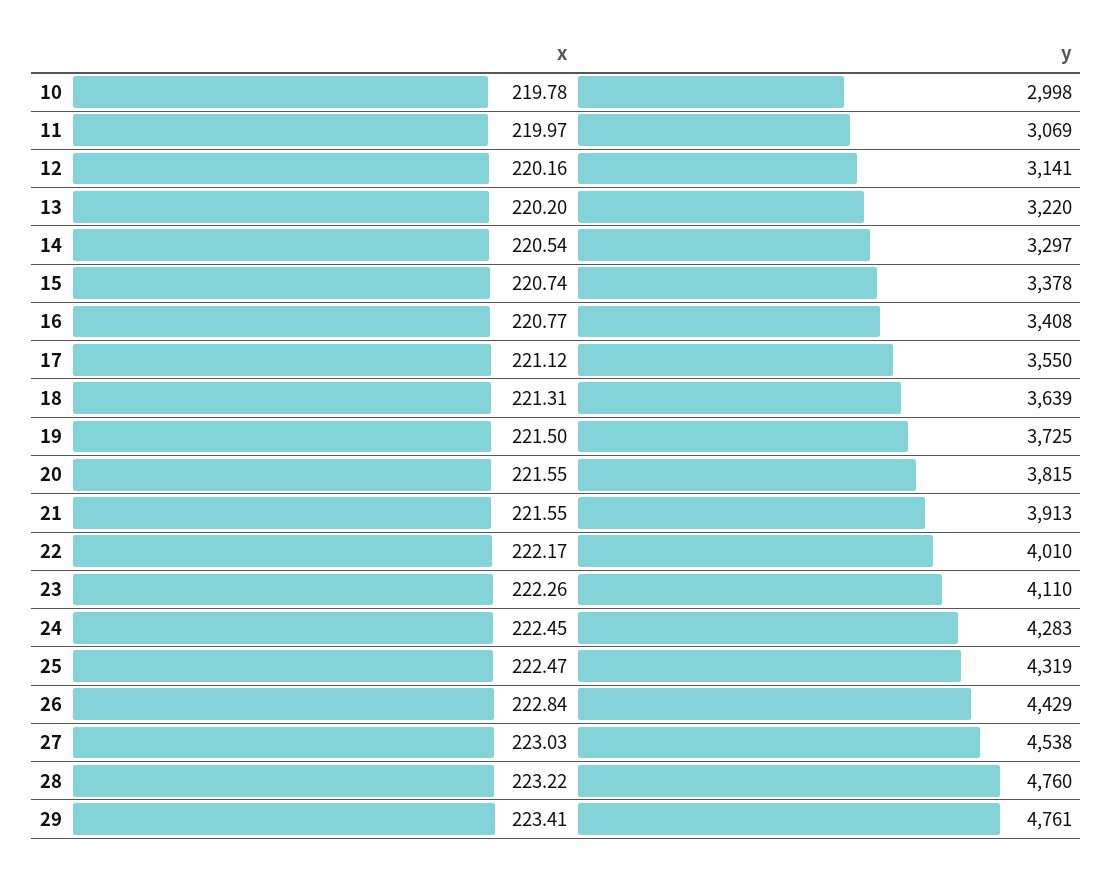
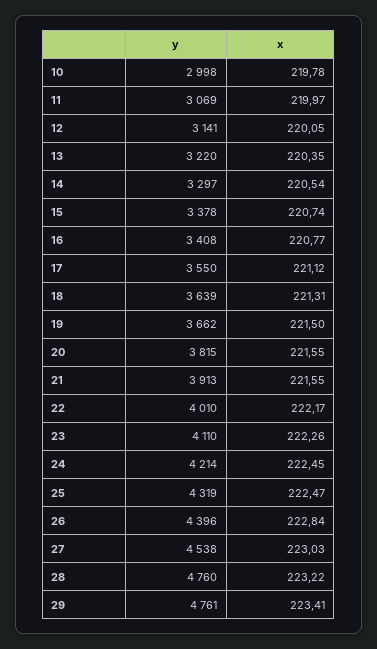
  {
    "x": {
      "10": 219.78,
      "11": 219.97,
-     "12": 220.16,
+     "12": 220.05,
-     "13": 220.2,
+     "13": 220.35,
      "14": 220.54,
      "15": 220.74,
      "16": 220.77,
      "17": 221.12,
      "18": 221.31,
      "19": 221.5,
      "20": 221.55,
      "21": 221.55,
      "22": 222.17,
      "23": 222.26,
      "24": 222.45,
      "25": 222.47,
      "26": 222.84,
      "27": 223.03,
      "28": 223.22,
      "29": 223.41
    },
    "y": {
      "10": 2998,
      "11": 3069,
      "12": 3141,
      "13": 3220,
      "14": 3297,
      "15": 3378,
      "16": 3408,
      "17": 3550,
      "18": 3639,
-     "19": 3725,
+     "19": 3662,
      "20": 3815,
      "21": 3913,
      "22": 4010,
      "23": 4110,
-     "24": 4283,
+     "24": 4214,
      "25": 4319,
-     "26": 4429,
+     "26": 4396,
      "27": 4538,
      "28": 4760,
      "29": 4761
    }
  }

